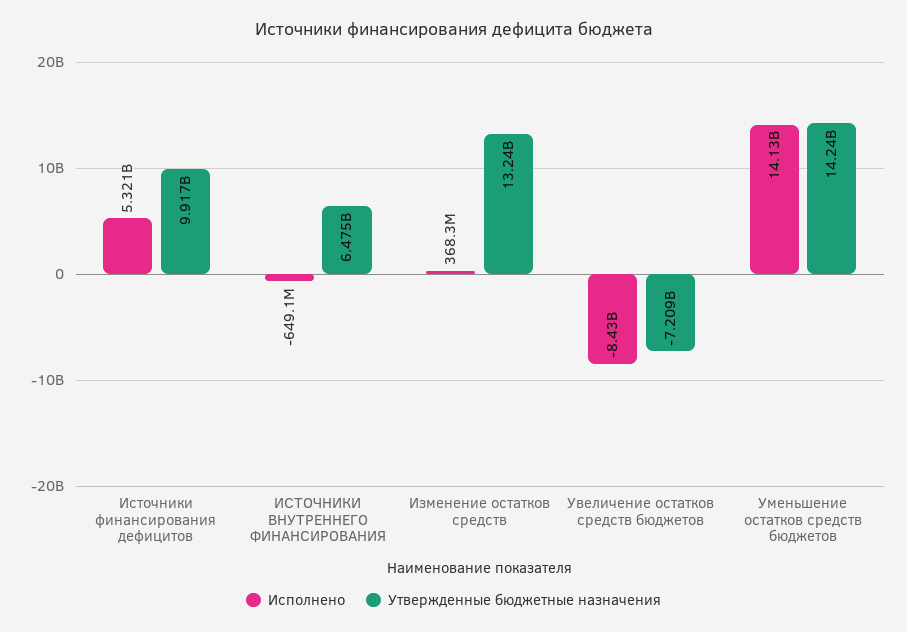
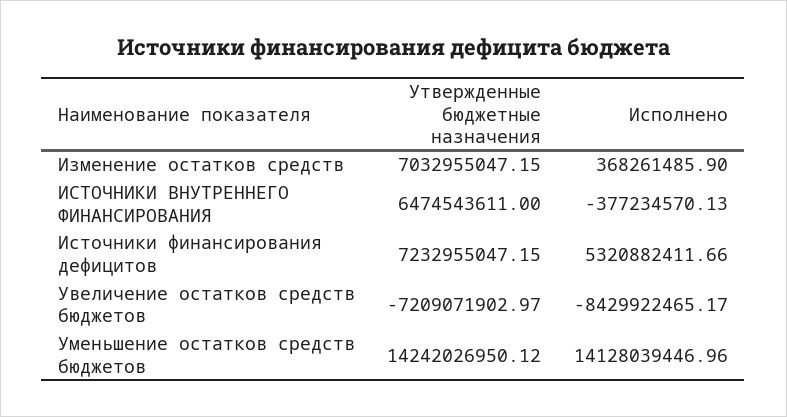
  {
    "Исполнено": {
      "Источники финансирования дефицитов": 5320882411.66,
-     "ИСТОЧНИКИ ВНУТРЕННЕГО ФИНАНСИРОВАНИЯ": -649100000,
+     "ИСТОЧНИКИ ВНУТРЕННЕГО ФИНАНСИРОВАНИЯ": -377234570.13,
      "Изменение остатков средств": 368261485.9,
      "Увеличение остатков средств бюджетов": -8429922465.17,
      "Уменьшение остатков средств бюджетов": 14128039446.96
    },
    "Утвержденные бюджетные назначения": {
-     "Источники финансирования дефицитов": 9917000000,
+     "Источники финансирования дефицитов": 7232955047.15,
      "ИСТОЧНИКИ ВНУТРЕННЕГО ФИНАНСИРОВАНИЯ": 6474543611,
-     "Изменение остатков средств": 13240000000,
+     "Изменение остатков средств": 7032955047.15,
      "Увеличение остатков средств бюджетов": -7209071902.97,
      "Уменьшение остатков средств бюджетов": 14242026950.12
    }
  }

